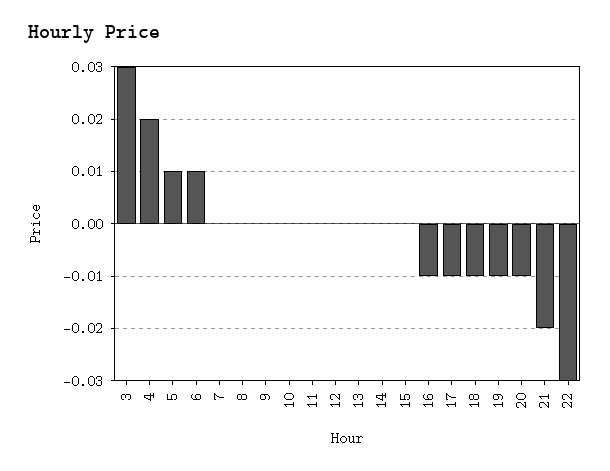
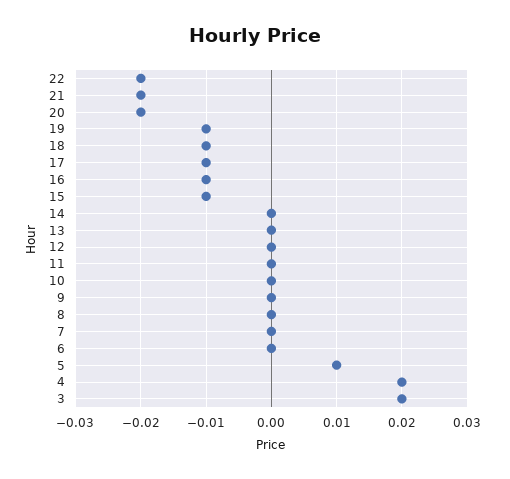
  {
-   "3": 0.03,
+   "3": 0.02,
    "4": 0.02,
    "5": 0.01,
-   "6": 0.01,
+   "6": 0,
    "7": 0,
    "8": 0,
    "9": 0,
    "10": 0,
    "11": 0,
    "12": 0,
    "13": 0,
    "14": 0,
-   "15": 0,
+   "15": -0.01,
    "16": -0.01,
    "17": -0.01,
    "18": -0.01,
    "19": -0.01,
-   "20": -0.01,
+   "20": -0.02,
    "21": -0.02,
-   "22": -0.03
+   "22": -0.02
  }

